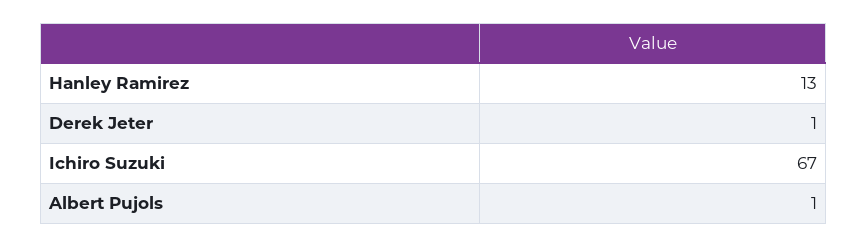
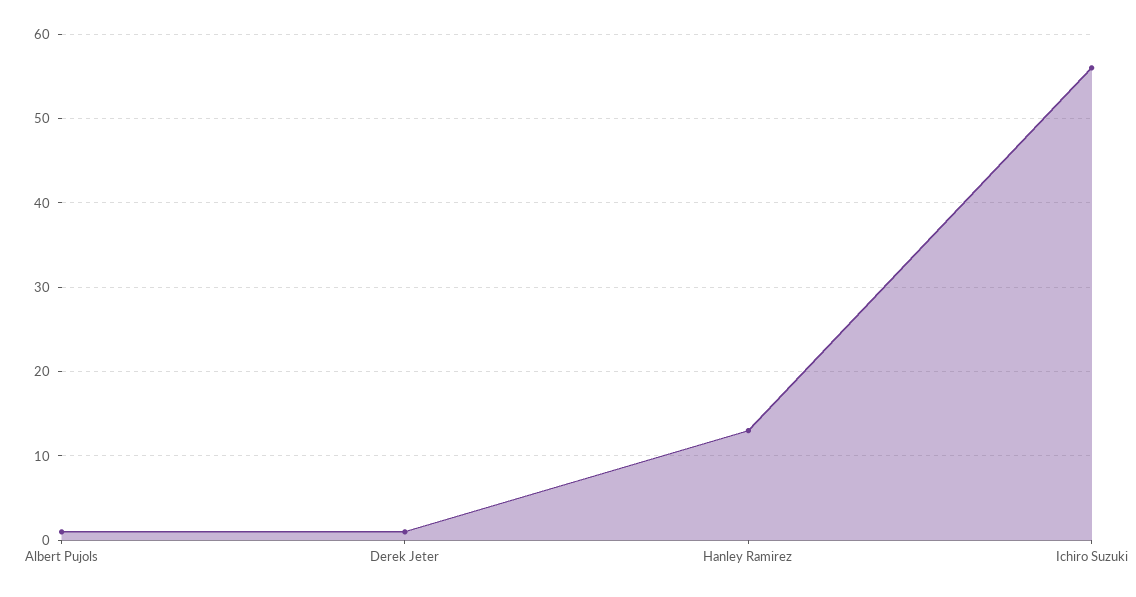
  {
    "Hanley Ramirez": 13,
    "Derek Jeter": 1,
-   "Ichiro Suzuki": 67,
+   "Ichiro Suzuki": 56,
    "Albert Pujols": 1
  }

